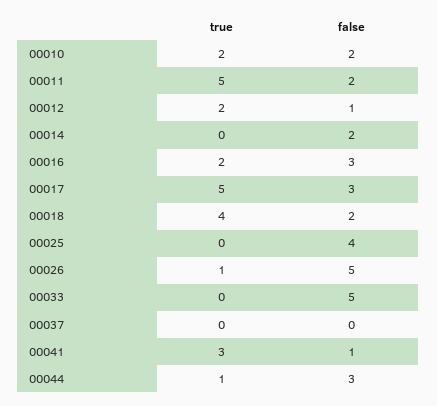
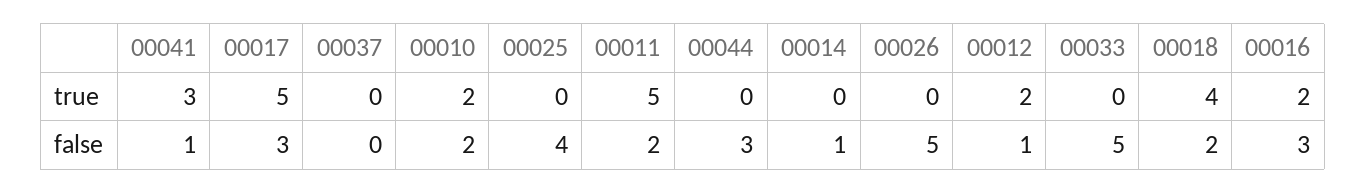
  {
    "true": {
      "00010": 2,
      "00011": 5,
      "00012": 2,
      "00014": 0,
      "00016": 2,
      "00017": 5,
      "00018": 4,
      "00025": 0,
-     "00026": 1,
+     "00026": 0,
      "00033": 0,
      "00037": 0,
      "00041": 3,
-     "00044": 1
+     "00044": 0
    },
    "false": {
      "00010": 2,
      "00011": 2,
      "00012": 1,
-     "00014": 2,
+     "00014": 1,
      "00016": 3,
      "00017": 3,
      "00018": 2,
      "00025": 4,
      "00026": 5,
      "00033": 5,
      "00037": 0,
      "00041": 1,
      "00044": 3
    }
  }

